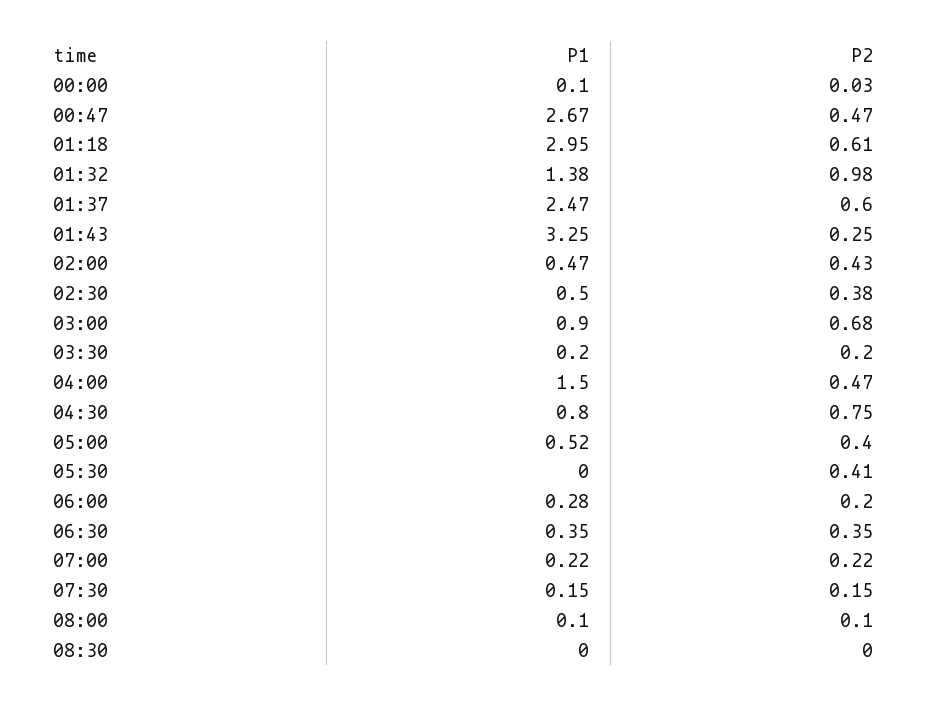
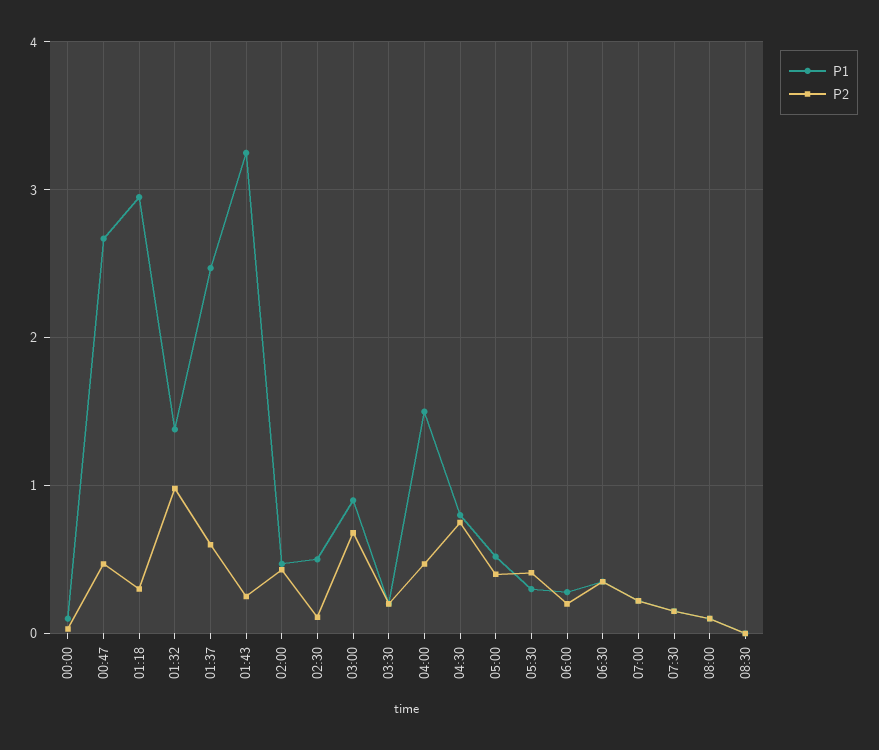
  {
    "P1": {
      "00:00": 0.1,
      "00:47": 2.67,
      "01:18": 2.95,
      "01:32": 1.38,
      "01:37": 2.47,
      "01:43": 3.25,
      "02:00": 0.47,
      "02:30": 0.5,
      "03:00": 0.9,
      "03:30": 0.2,
      "04:00": 1.5,
      "04:30": 0.8,
      "05:00": 0.52,
-     "05:30": 0,
+     "05:30": 0.3,
      "06:00": 0.28,
      "06:30": 0.35,
      "07:00": 0.22,
      "07:30": 0.15,
      "08:00": 0.1,
      "08:30": 0
    },
    "P2": {
      "00:00": 0.03,
      "00:47": 0.47,
-     "01:18": 0.61,
+     "01:18": 0.3,
      "01:32": 0.98,
      "01:37": 0.6,
      "01:43": 0.25,
      "02:00": 0.43,
-     "02:30": 0.38,
+     "02:30": 0.1,
      "03:00": 0.68,
      "03:30": 0.2,
      "04:00": 0.47,
      "04:30": 0.75,
      "05:00": 0.4,
      "05:30": 0.41,
      "06:00": 0.2,
      "06:30": 0.35,
      "07:00": 0.22,
      "07:30": 0.15,
      "08:00": 0.1,
      "08:30": 0
    }
  }

